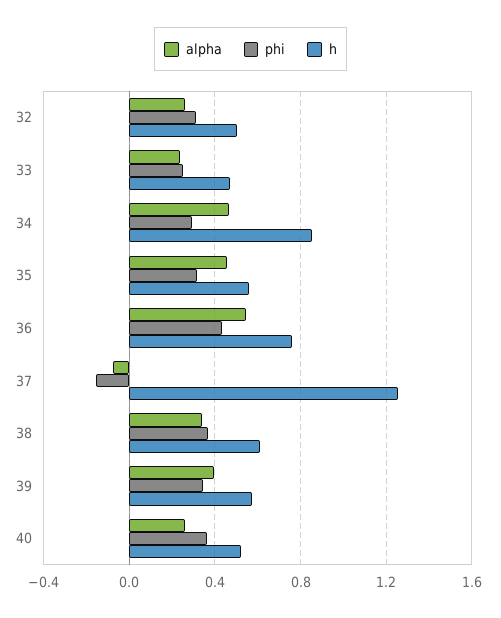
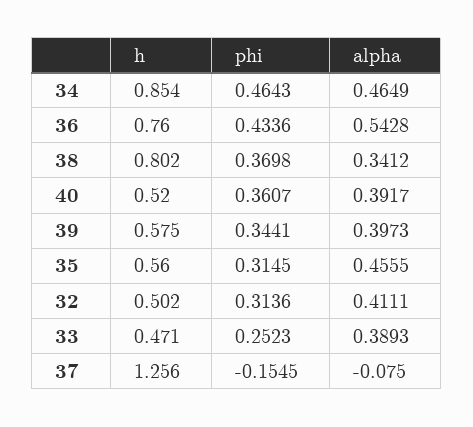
  {
    "alpha": {
-     "32": 0.25,
+     "32": 0.4111,
-     "33": 0.25,
+     "33": 0.3893,
      "34": 0.4649,
      "35": 0.4555,
      "36": 0.5428,
      "37": -0.075,
      "38": 0.3412,
      "39": 0.3973,
-     "40": 0.25
+     "40": 0.3917
    },
    "phi": {
      "32": 0.3136,
      "33": 0.2523,
-     "34": 0.3,
+     "34": 0.4643,
      "35": 0.3145,
      "36": 0.4336,
      "37": -0.1545,
      "38": 0.3698,
      "39": 0.3441,
      "40": 0.3607
    },
    "h": {
      "32": 0.502,
      "33": 0.471,
      "34": 0.854,
      "35": 0.56,
      "36": 0.76,
      "37": 1.256,
-     "38": 0.6,
+     "38": 0.802,
      "39": 0.575,
      "40": 0.52
    }
  }

